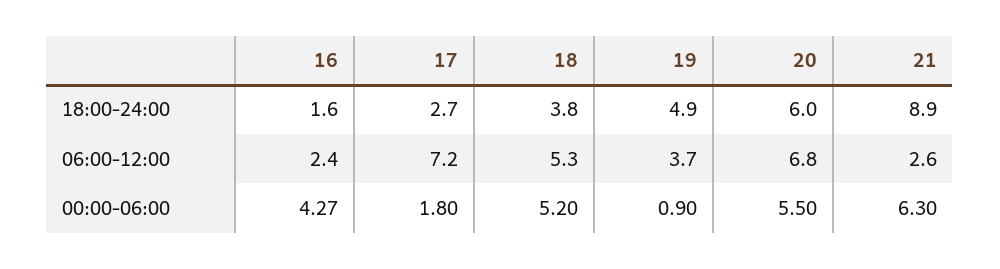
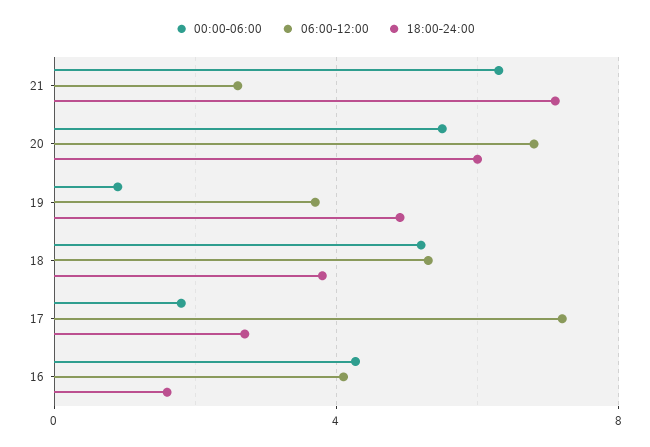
  {
    "18:00-24:00": {
      "16": 1.6,
      "17": 2.7,
      "18": 3.8,
      "19": 4.9,
      "20": 6,
-     "21": 8.9
+     "21": 7
    },
    "06:00-12:00": {
-     "16": 2.4,
+     "16": 4,
      "17": 7.2,
      "18": 5.3,
      "19": 3.7,
      "20": 6.8,
      "21": 2.6
    },
    "00:00-06:00": {
      "16": 4.27,
      "17": 1.8,
      "18": 5.2,
      "19": 0.9,
      "20": 5.5,
      "21": 6.3
    }
  }

